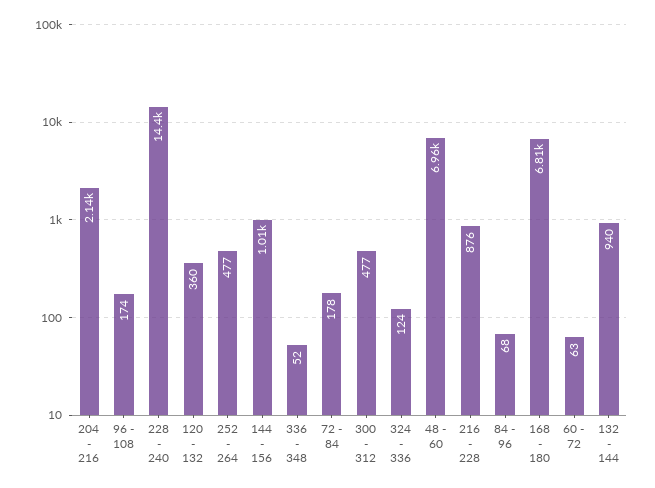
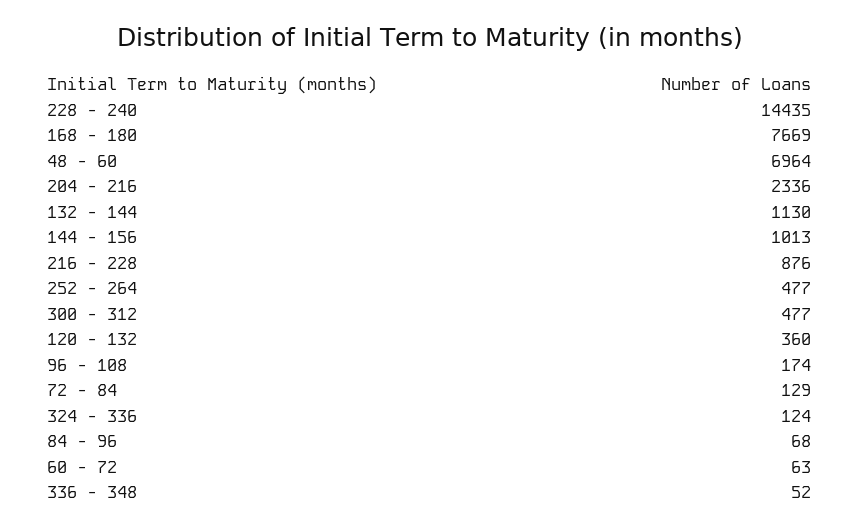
  {
-   "204 - 216": 2140,
+   "204 - 216": 2336,
    "96 - 108": 174,
    "228 - 240": 14435,
    "120 - 132": 360,
    "252 - 264": 477,
    "144 - 156": 1013,
    "336 - 348": 52,
-   "72 - 84": 178,
+   "72 - 84": 129,
    "300 - 312": 477,
    "324 - 336": 124,
    "48 - 60": 6964,
    "216 - 228": 876,
    "84 - 96": 68,
-   "168 - 180": 6810,
+   "168 - 180": 7669,
    "60 - 72": 63,
-   "132 - 144": 940
+   "132 - 144": 1130
  }

